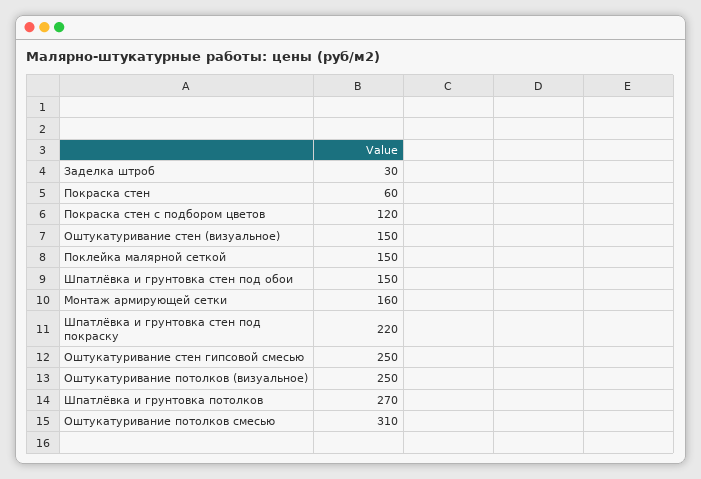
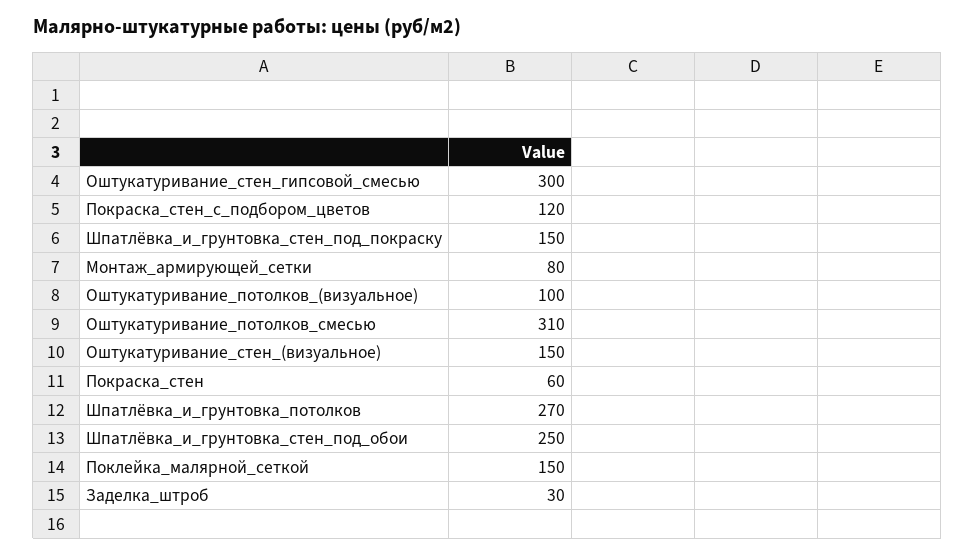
  {
    "Заделка штроб": 30,
    "Покраска стен": 60,
    "Покраска стен с подбором цветов": 120,
    "Оштукатуривание стен (визуальное)": 150,
    "Поклейка малярной сеткой": 150,
-   "Шпатлёвка и грунтовка стен под обои": 150,
+   "Шпатлёвка и грунтовка стен под обои": 250,
-   "Монтаж армирующей сетки": 160,
+   "Монтаж армирующей сетки": 80,
-   "Шпатлёвка и грунтовка стен под покраску": 220,
+   "Шпатлёвка и грунтовка стен под покраску": 150,
-   "Оштукатуривание стен гипсовой смесью": 250,
+   "Оштукатуривание стен гипсовой смесью": 300,
-   "Оштукатуривание потолков (визуальное)": 250,
+   "Оштукатуривание потолков (визуальное)": 100,
    "Шпатлёвка и грунтовка потолков": 270,
    "Оштукатуривание потолков смесью": 310
  }

